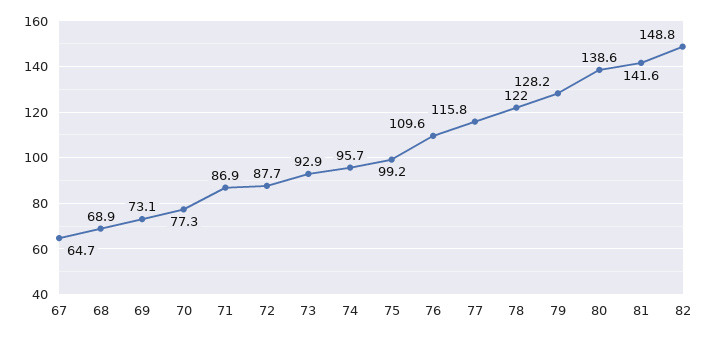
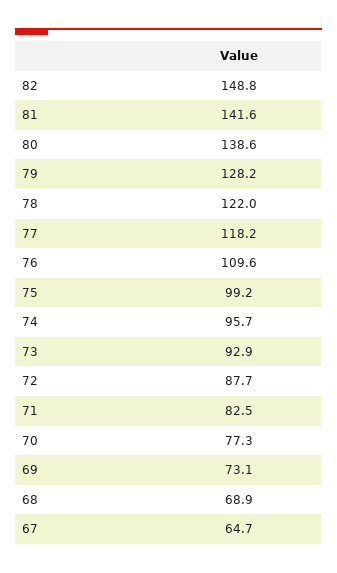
  {
    "67": 64.7,
    "68": 68.9,
    "69": 73.1,
    "70": 77.3,
-   "71": 86.9,
+   "71": 82.5,
    "72": 87.7,
    "73": 92.9,
    "74": 95.7,
    "75": 99.2,
    "76": 109.6,
-   "77": 115.8,
+   "77": 118.2,
    "78": 122,
    "79": 128.2,
    "80": 138.6,
    "81": 141.6,
    "82": 148.8
  }

